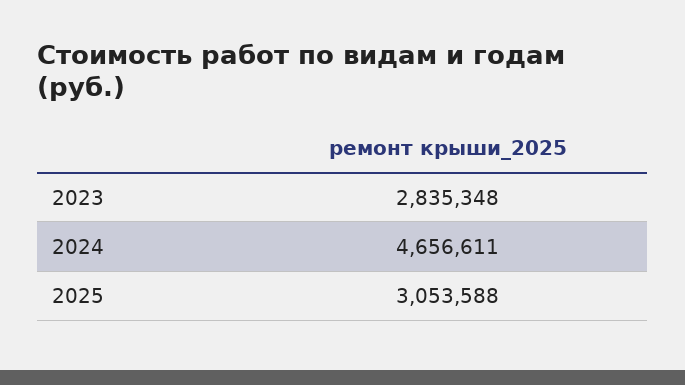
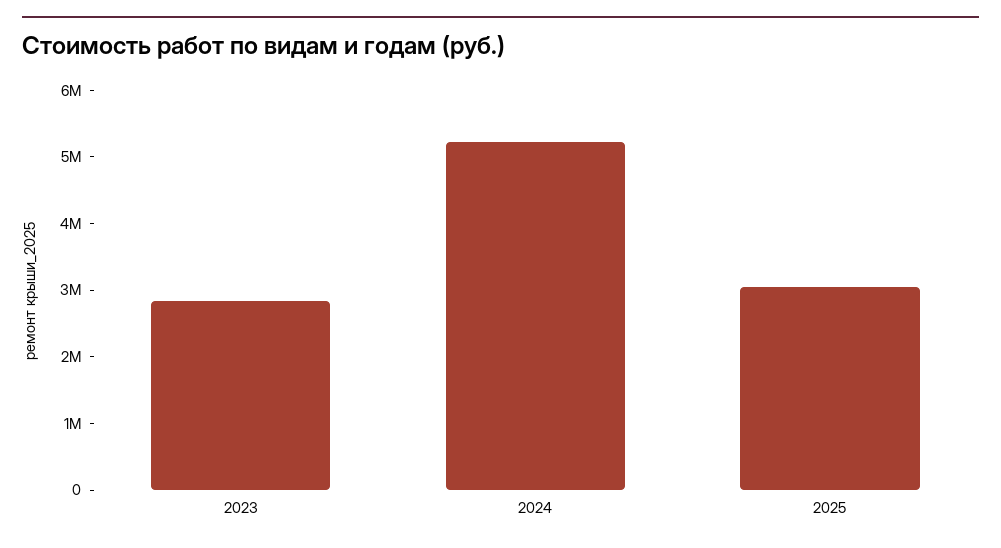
  {
    "2023": 2835348,
-   "2024": 4656611,
+   "2024": 5200000,
    "2025": 3053588
  }

